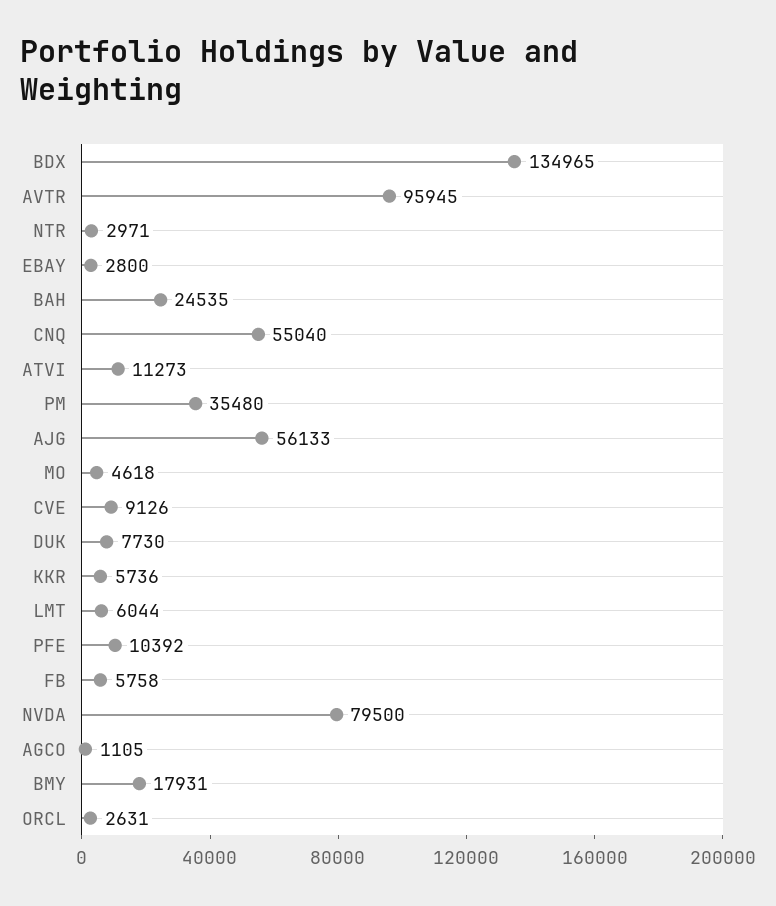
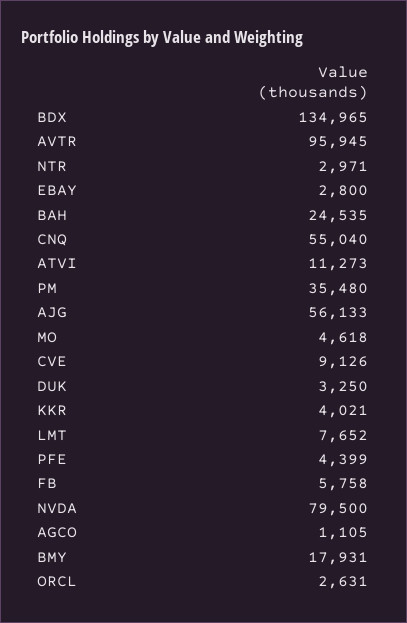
  {
    "BDX": 134965,
    "AVTR": 95945,
    "NTR": 2971,
    "EBAY": 2800,
    "BAH": 24535,
    "CNQ": 55040,
    "ATVI": 11273,
    "PM": 35480,
    "AJG": 56133,
    "MO": 4618,
    "CVE": 9126,
-   "DUK": 7730,
+   "DUK": 3250,
-   "KKR": 5736,
+   "KKR": 4021,
-   "LMT": 6044,
+   "LMT": 7652,
-   "PFE": 10392,
+   "PFE": 4399,
    "FB": 5758,
    "NVDA": 79500,
    "AGCO": 1105,
    "BMY": 17931,
    "ORCL": 2631
  }

